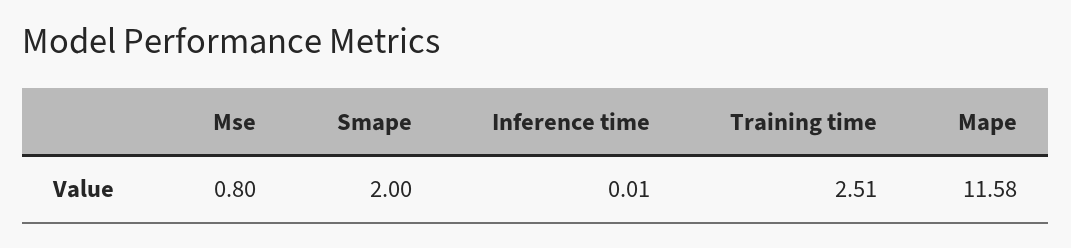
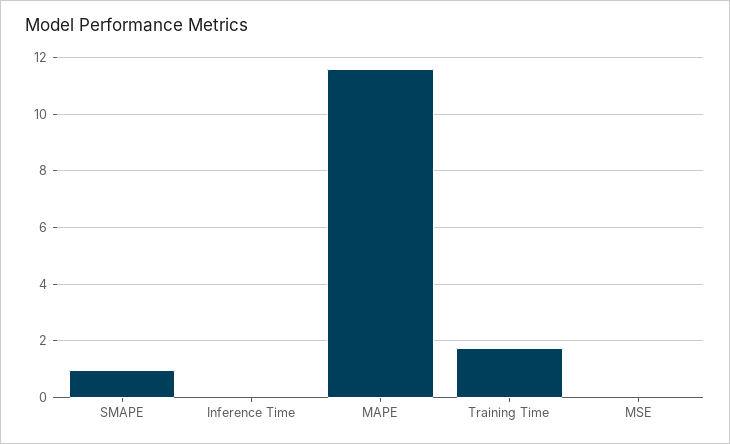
  {
-   "Mse": 0.8,
+   "Mse": 0,
-   "Smape": 2,
+   "Smape": 1,
    "Inference time": 0.01,
-   "Training time": 2.51,
+   "Training time": 1.75,
    "Mape": 11.58
  }

